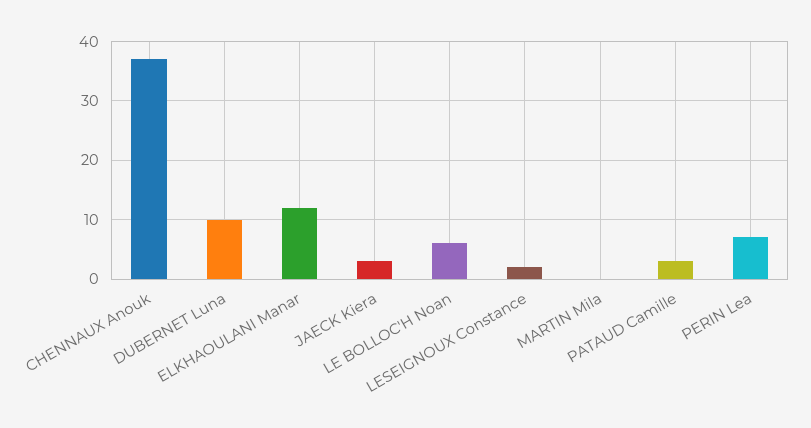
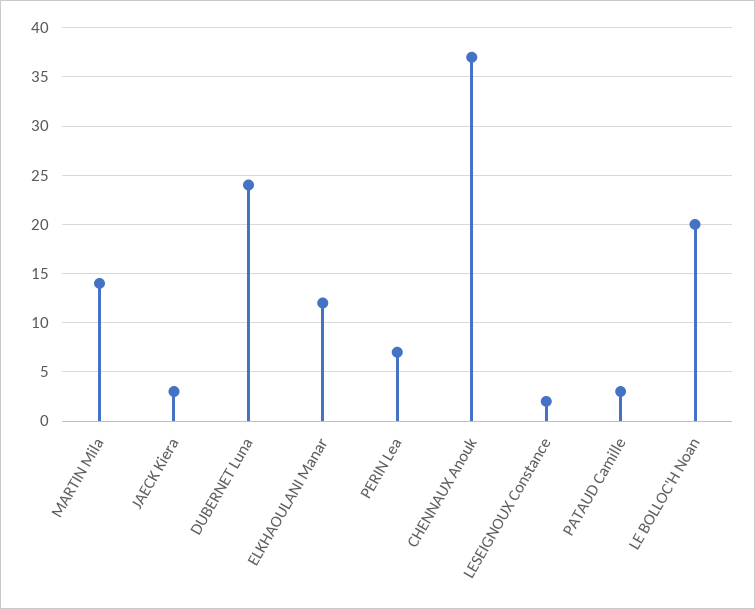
  {
    "CHENNAUX Anouk": 37,
-   "DUBERNET Luna": 10,
+   "DUBERNET Luna": 24,
    "ELKHAOULANI Manar": 12,
    "JAECK Kiera": 3,
-   "LE BOLLOC'H Noan": 5,
+   "LE BOLLOC'H Noan": 20,
    "LESEIGNOUX Constance": 2,
-   "MARTIN Mila": 0,
+   "MARTIN Mila": 14,
    "PATAUD Camille": 3,
    "PERIN Lea": 7
  }

